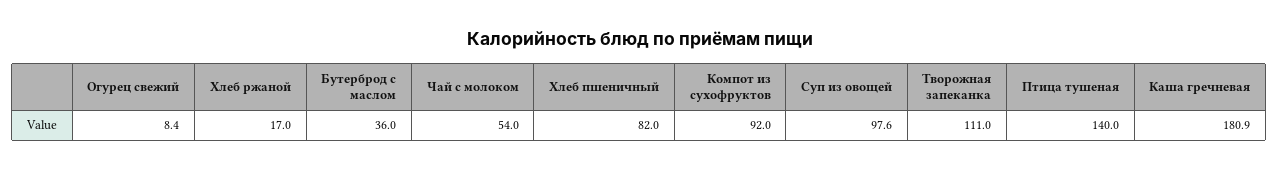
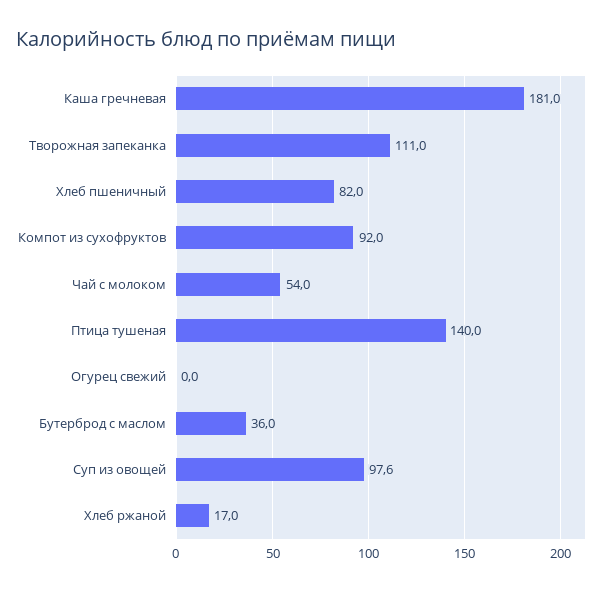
  {
-   "Огурец свежий": 8.4,
+   "Огурец свежий": 0,
    "Хлеб ржаной": 17,
    "Бутерброд с маслом": 36,
    "Чай с молоком": 54,
    "Хлеб пшеничный": 82,
    "Компот из сухофруктов": 92,
    "Суп из овощей": 97.6,
    "Творожная запеканка": 111,
    "Птица тушеная": 140,
-   "Каша гречневая": 180.9
+   "Каша гречневая": 181
  }

